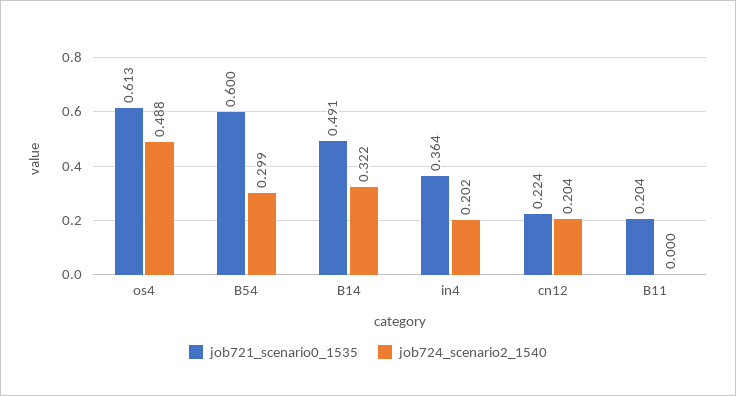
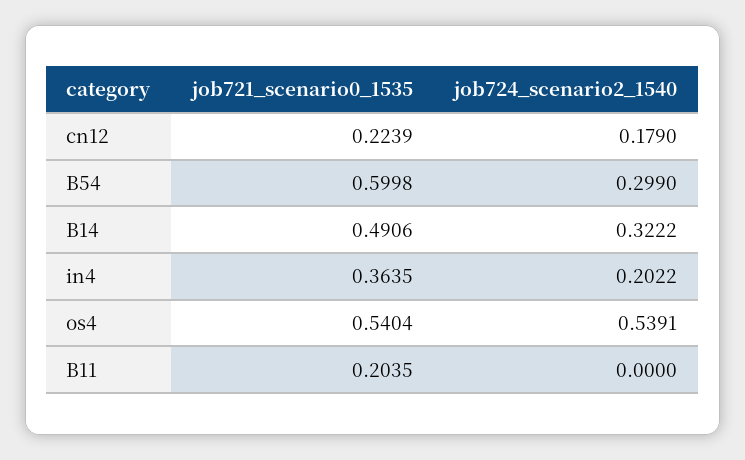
  {
    "job721_scenario0_1535": {
-     "os4": 0.613,
+     "os4": 0.5404,
      "B54": 0.5998,
      "B14": 0.4906,
      "in4": 0.3635,
      "cn12": 0.2239,
      "B11": 0.2035
    },
    "job724_scenario2_1540": {
-     "os4": 0.488,
+     "os4": 0.5391,
      "B54": 0.299,
      "B14": 0.3222,
      "in4": 0.2022,
-     "cn12": 0.204,
+     "cn12": 0.179,
      "B11": 0
    }
  }

